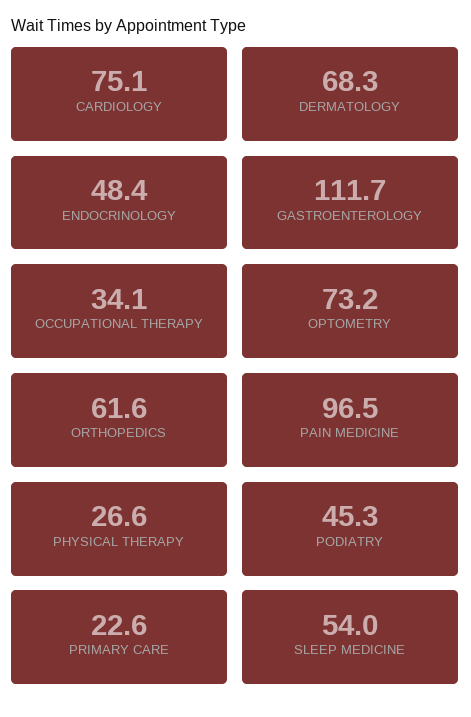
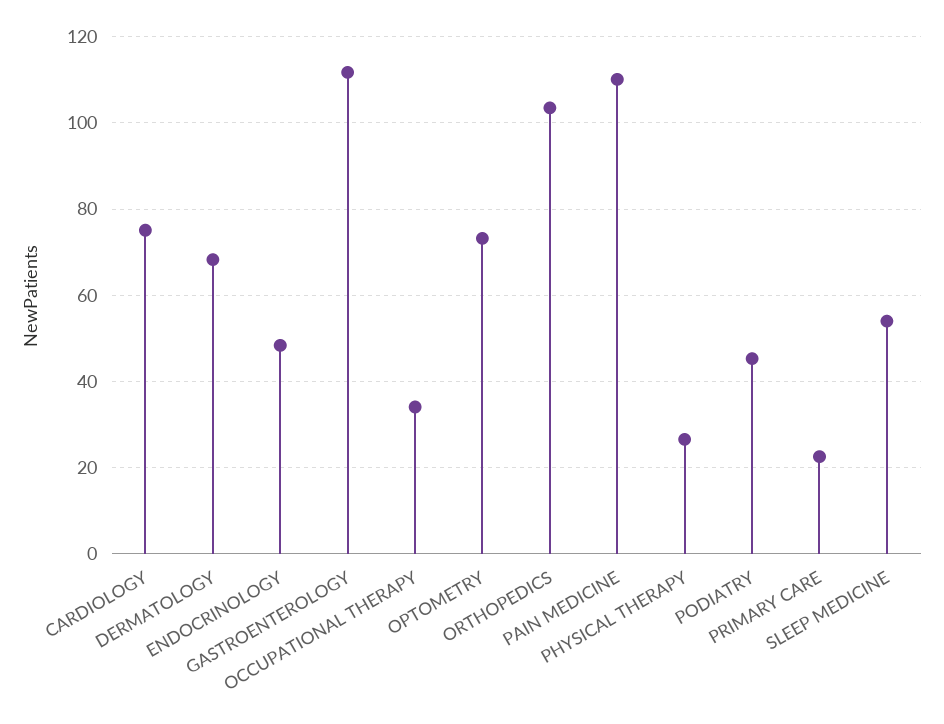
  {
    "CARDIOLOGY": 75.1,
    "DERMATOLOGY": 68.3,
    "ENDOCRINOLOGY": 48.4,
    "GASTROENTEROLOGY": 111.7,
    "OCCUPATIONAL THERAPY": 34.1,
    "OPTOMETRY": 73.2,
-   "ORTHOPEDICS": 61.6,
+   "ORTHOPEDICS": 104,
-   "PAIN MEDICINE": 96.5,
+   "PAIN MEDICINE": 110,
    "PHYSICAL THERAPY": 26.6,
    "PODIATRY": 45.3,
    "PRIMARY CARE": 22.6,
    "SLEEP MEDICINE": 54
  }

